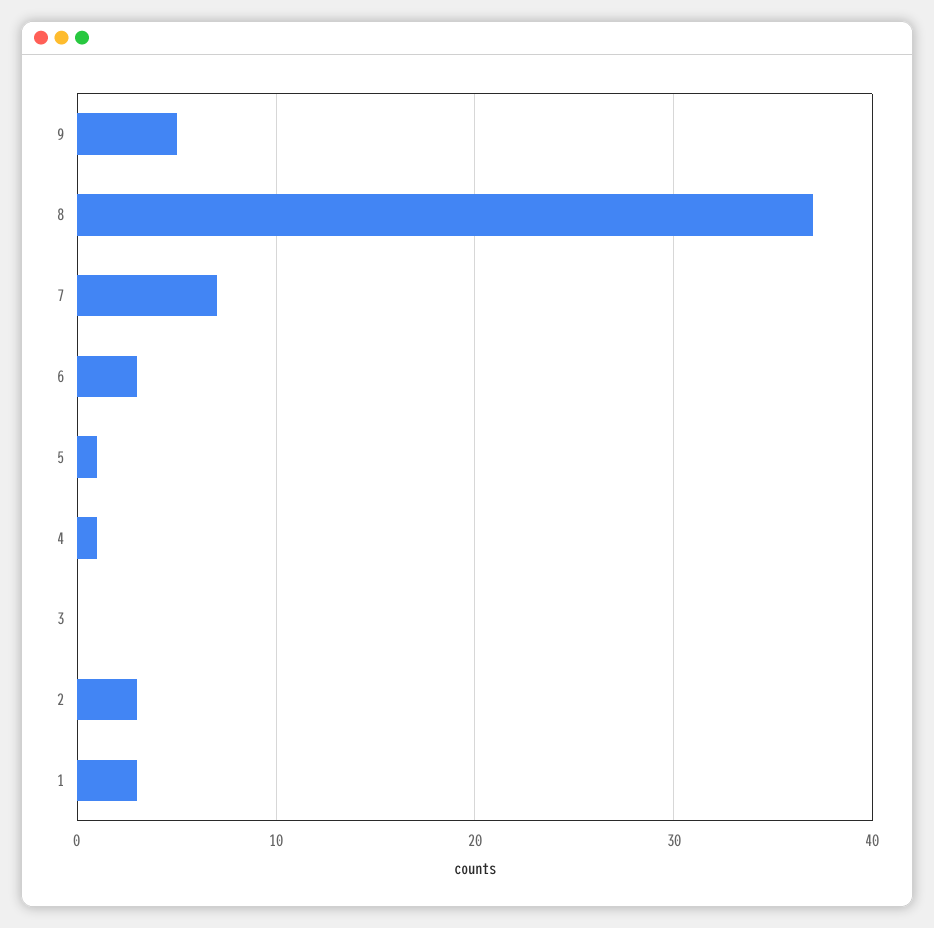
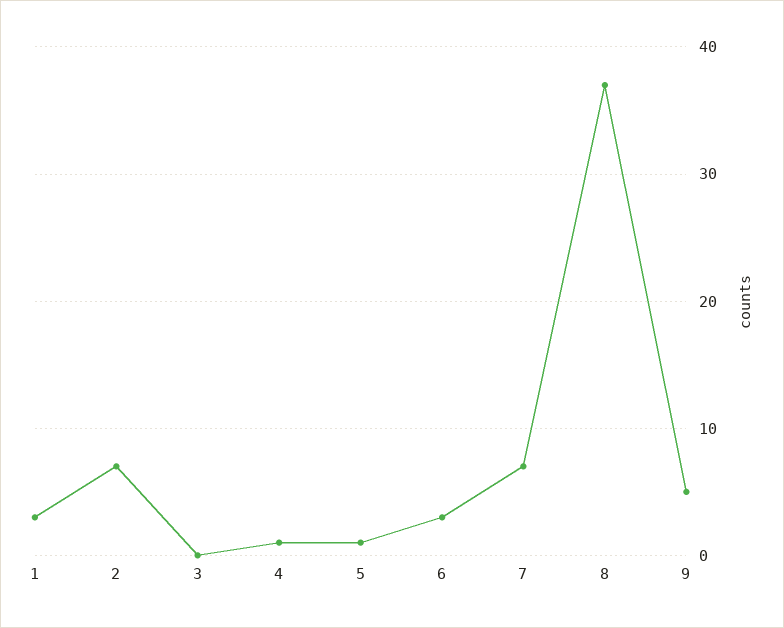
  {
    "9": 5,
    "8": 37,
    "7": 7,
    "6": 3,
    "5": 1,
    "4": 1,
    "3": 0,
-   "2": 3,
+   "2": 7,
    "1": 3
  }

